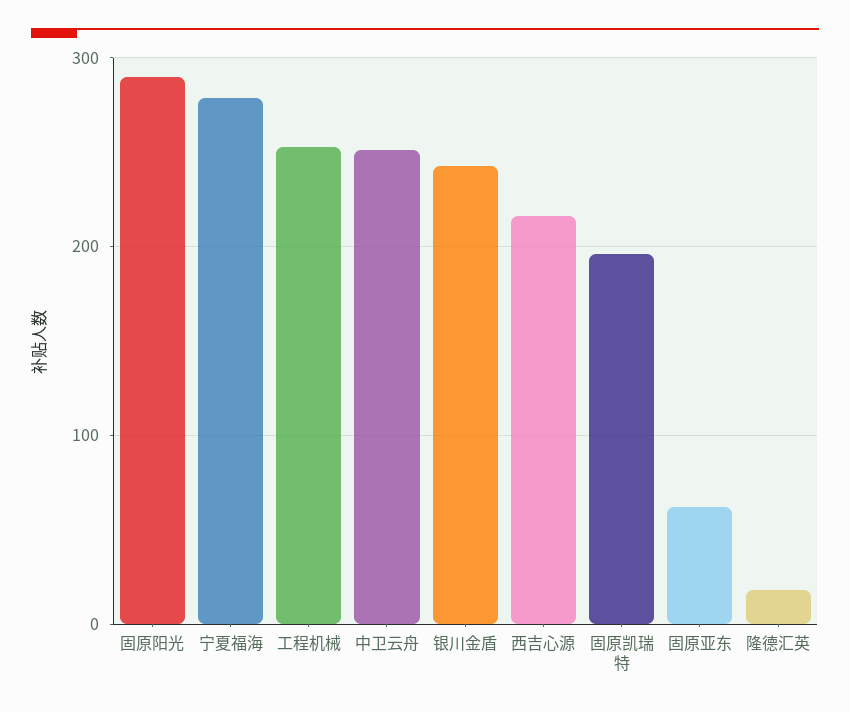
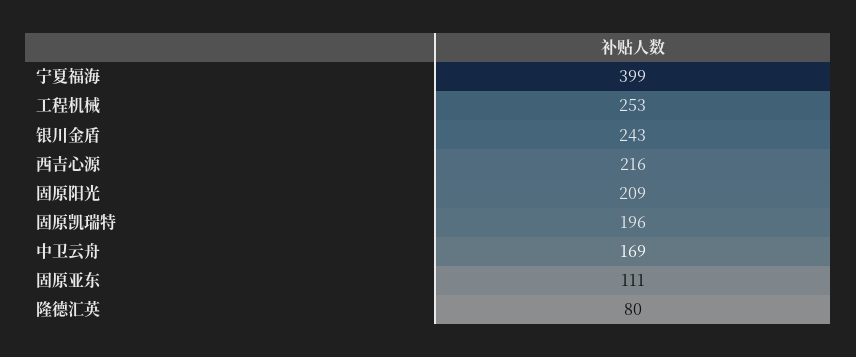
  {
-   "固原阳光": 290,
+   "固原阳光": 209,
-   "宁夏福海": 280,
+   "宁夏福海": 399,
    "工程机械": 253,
-   "中卫云舟": 250,
+   "中卫云舟": 169,
    "银川金盾": 243,
    "西吉心源": 216,
    "固原凯瑞特": 196,
-   "固原亚东": 60,
+   "固原亚东": 111,
-   "隆德汇英": 20
+   "隆德汇英": 80
  }

